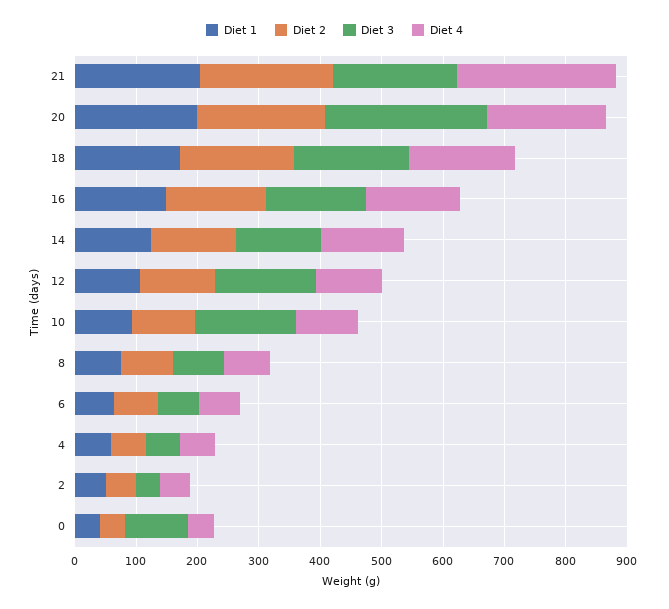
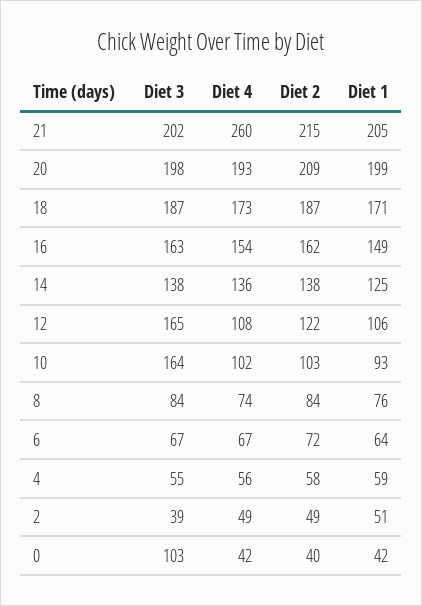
  {
    "Diet 1": {
      "21": 205,
      "20": 199,
      "18": 171,
      "16": 149,
      "14": 125,
      "12": 106,
      "10": 93,
      "8": 76,
      "6": 64,
      "4": 59,
      "2": 51,
      "0": 42
    },
    "Diet 2": {
      "21": 215,
      "20": 209,
      "18": 187,
      "16": 162,
      "14": 138,
      "12": 122,
      "10": 103,
      "8": 84,
      "6": 72,
      "4": 58,
      "2": 49,
      "0": 40
    },
    "Diet 3": {
      "21": 202,
-     "20": 260,
+     "20": 198,
      "18": 187,
      "16": 163,
      "14": 138,
      "12": 165,
      "10": 164,
      "8": 84,
      "6": 67,
      "4": 55,
      "2": 39,
      "0": 103
    },
    "Diet 4": {
      "21": 260,
      "20": 193,
      "18": 173,
      "16": 154,
      "14": 136,
      "12": 108,
      "10": 102,
      "8": 74,
      "6": 67,
      "4": 56,
      "2": 49,
      "0": 42
    }
  }

